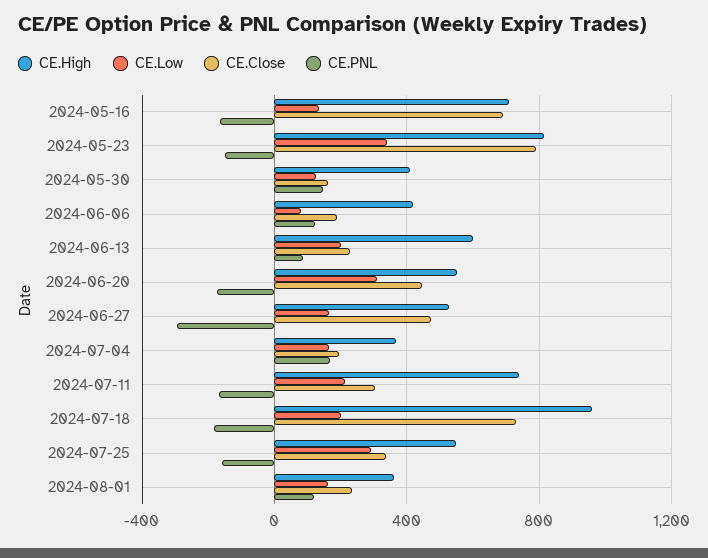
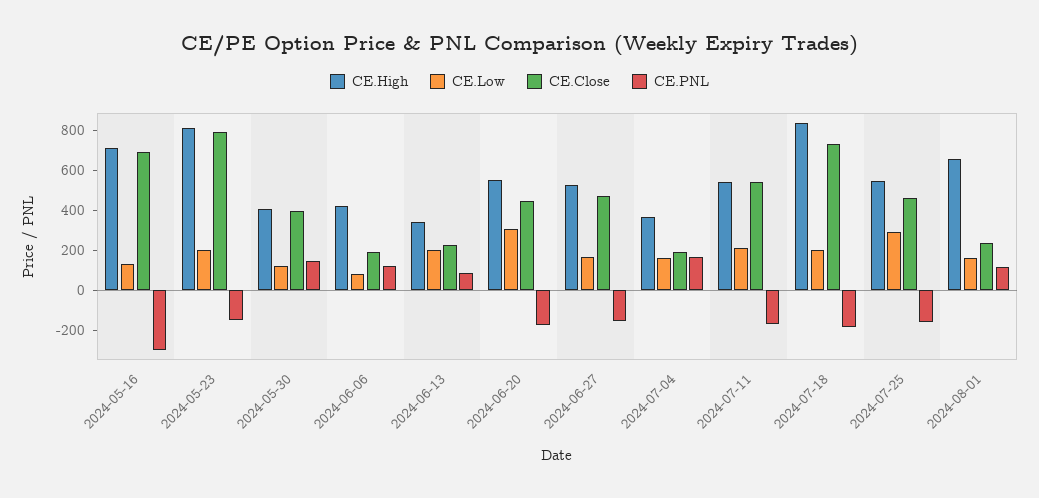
  {
    "CE.High": {
      "2024-05-16": 700,
      "2024-05-23": 800,
      "2024-05-30": 400,
      "2024-06-06": 400,
-     "2024-06-13": 600,
+     "2024-06-13": 350,
      "2024-06-20": 550,
      "2024-06-27": 550,
      "2024-07-04": 350,
-     "2024-07-11": 750,
+     "2024-07-11": 550,
-     "2024-07-18": 950,
+     "2024-07-18": 850,
      "2024-07-25": 550,
-     "2024-08-01": 350
+     "2024-08-01": 650
    },
    "CE.Low": {
      "2024-05-16": 150,
-     "2024-05-23": 350,
+     "2024-05-23": 200,
      "2024-05-30": 100,
      "2024-06-06": 100,
      "2024-06-13": 200,
      "2024-06-20": 300,
      "2024-06-27": 150,
      "2024-07-04": 150,
      "2024-07-11": 200,
      "2024-07-18": 200,
      "2024-07-25": 300,
      "2024-08-01": 150
    },
    "CE.Close": {
      "2024-05-16": 700,
      "2024-05-23": 800,
-     "2024-05-30": 150,
+     "2024-05-30": 400,
      "2024-06-06": 200,
      "2024-06-13": 250,
      "2024-06-20": 450,
      "2024-06-27": 450,
      "2024-07-04": 200,
-     "2024-07-11": 300,
+     "2024-07-11": 550,
      "2024-07-18": 750,
-     "2024-07-25": 350,
+     "2024-07-25": 450,
      "2024-08-01": 250
    },
    "CE.PNL": {
-     "2024-05-16": -150,
+     "2024-05-16": -300,
      "2024-05-23": -150,
      "2024-05-30": 150,
      "2024-06-06": 100,
      "2024-06-13": 100,
      "2024-06-20": -150,
-     "2024-06-27": -300,
+     "2024-06-27": -150,
      "2024-07-04": 150,
      "2024-07-11": -150,
      "2024-07-18": -200,
      "2024-07-25": -150,
      "2024-08-01": 100
    }
  }

